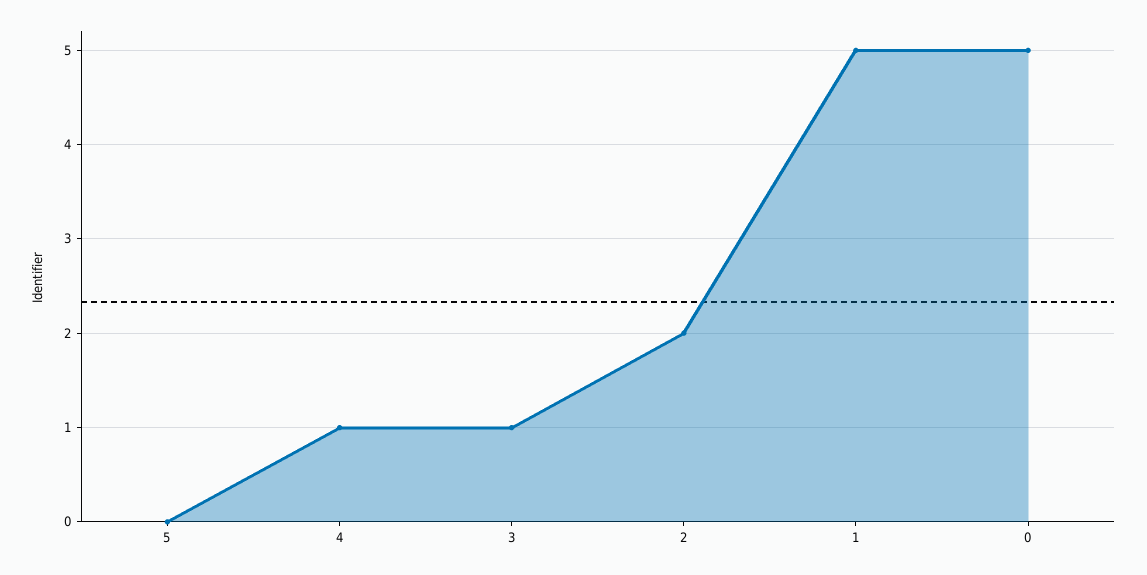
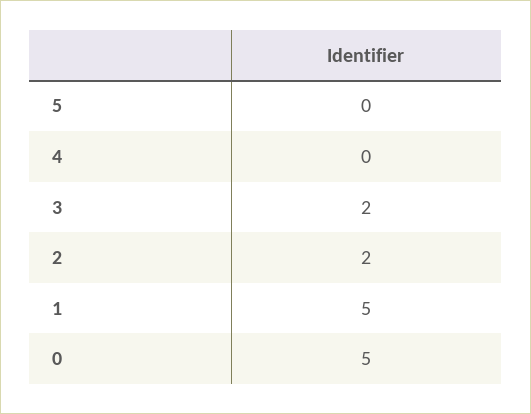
  {
    "5": 0,
-   "4": 1,
+   "4": 0,
-   "3": 1,
+   "3": 2,
    "2": 2,
    "1": 5,
    "0": 5
  }

